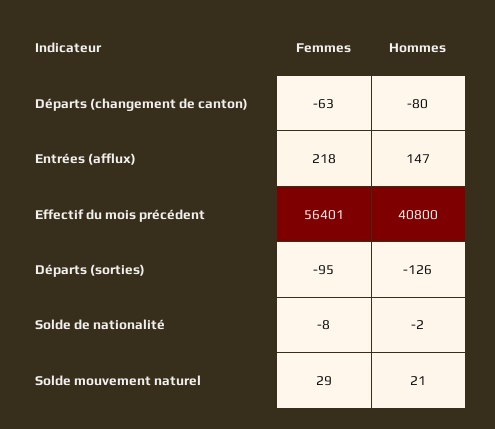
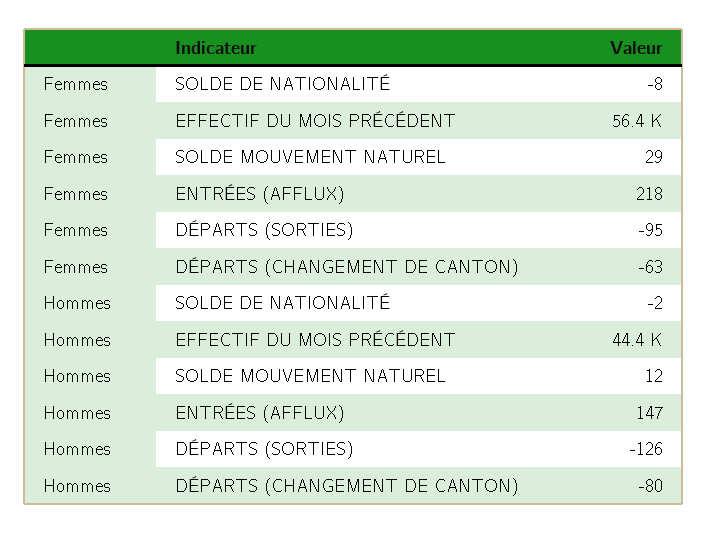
  {
    "Femmes": {
      "Départs (changement de canton)": -63,
      "Entrées (afflux)": 218,
      "Effectif du mois précédent": 56401,
      "Départs (sorties)": -95,
      "Solde de nationalité": -8,
      "Solde mouvement naturel": 29
    },
    "Hommes": {
      "Départs (changement de canton)": -80,
      "Entrées (afflux)": 147,
-     "Effectif du mois précédent": 40800,
+     "Effectif du mois précédent": 44400,
      "Départs (sorties)": -126,
      "Solde de nationalité": -2,
-     "Solde mouvement naturel": 21
+     "Solde mouvement naturel": 12
    }
  }

